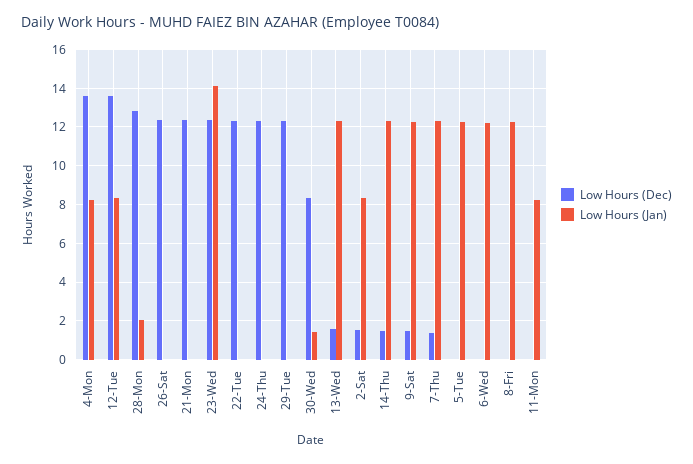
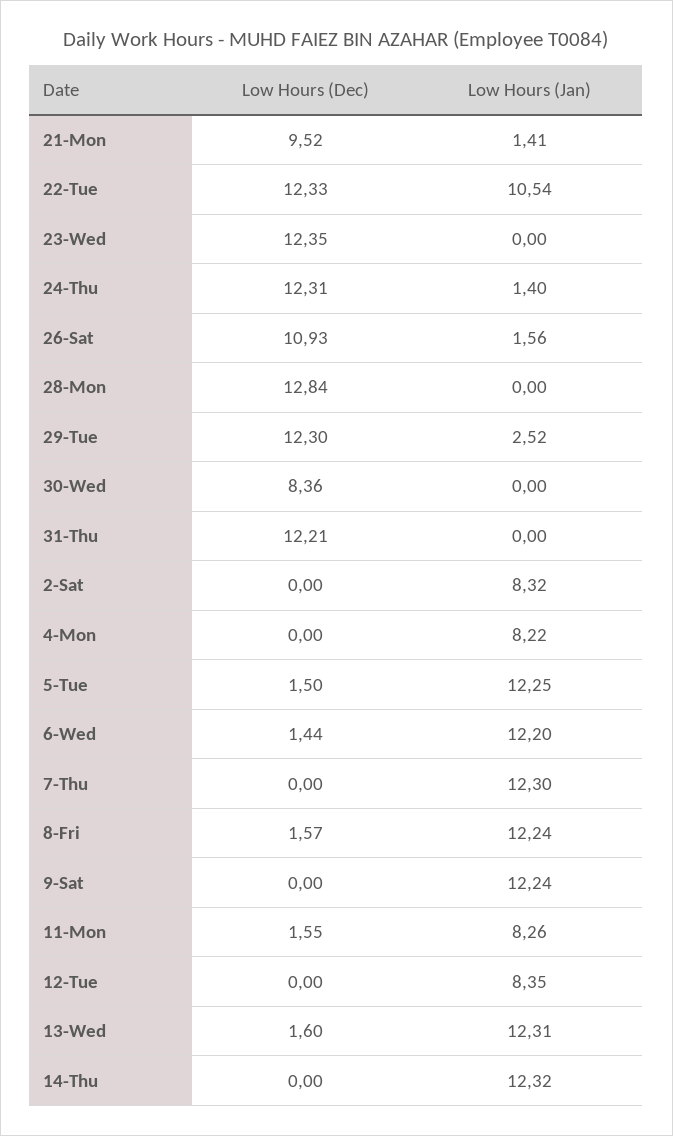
  {
    "Low Hours (Dec)": {
-     "4-Mon": 13.5,
+     "4-Mon": 0,
-     "12-Tue": 13.5,
+     "12-Tue": 0,
      "28-Mon": 12.84,
-     "26-Sat": 12.5,
+     "26-Sat": 10.93,
-     "21-Mon": 12.5,
+     "21-Mon": 9.52,
      "23-Wed": 12.35,
      "22-Tue": 12.33,
      "24-Thu": 12.31,
      "29-Tue": 12.3,
      "30-Wed": 8.36,
      "13-Wed": 1.6,
-     "2-Sat": 1.5,
+     "2-Sat": 0,
-     "14-Thu": 1.5,
+     "14-Thu": 0,
-     "9-Sat": 1.5,
+     "9-Sat": 0,
-     "7-Thu": 1.5,
+     "7-Thu": 0,
-     "5-Tue": 0,
+     "5-Tue": 1.5,
-     "6-Wed": 0,
+     "6-Wed": 1.44,
-     "8-Fri": 0,
+     "8-Fri": 1.57,
-     "11-Mon": 0
+     "11-Mon": 1.55,
+     "31-Thu": 12.21
    },
    "Low Hours (Jan)": {
      "4-Mon": 8.22,
      "12-Tue": 8.35,
-     "28-Mon": 2,
+     "28-Mon": 0,
-     "26-Sat": 0,
+     "26-Sat": 1.56,
-     "21-Mon": 0,
+     "21-Mon": 1.41,
-     "23-Wed": 14,
+     "23-Wed": 0,
-     "22-Tue": 0,
+     "22-Tue": 10.54,
-     "24-Thu": 0,
+     "24-Thu": 1.4,
-     "29-Tue": 0,
+     "29-Tue": 2.52,
-     "30-Wed": 1.5,
+     "30-Wed": 0,
      "13-Wed": 12.31,
      "2-Sat": 8.32,
      "14-Thu": 12.32,
      "9-Sat": 12.24,
      "7-Thu": 12.3,
      "5-Tue": 12.25,
      "6-Wed": 12.2,
      "8-Fri": 12.24,
-     "11-Mon": 8.26
+     "11-Mon": 8.26,
+     "31-Thu": 0
    }
  }

